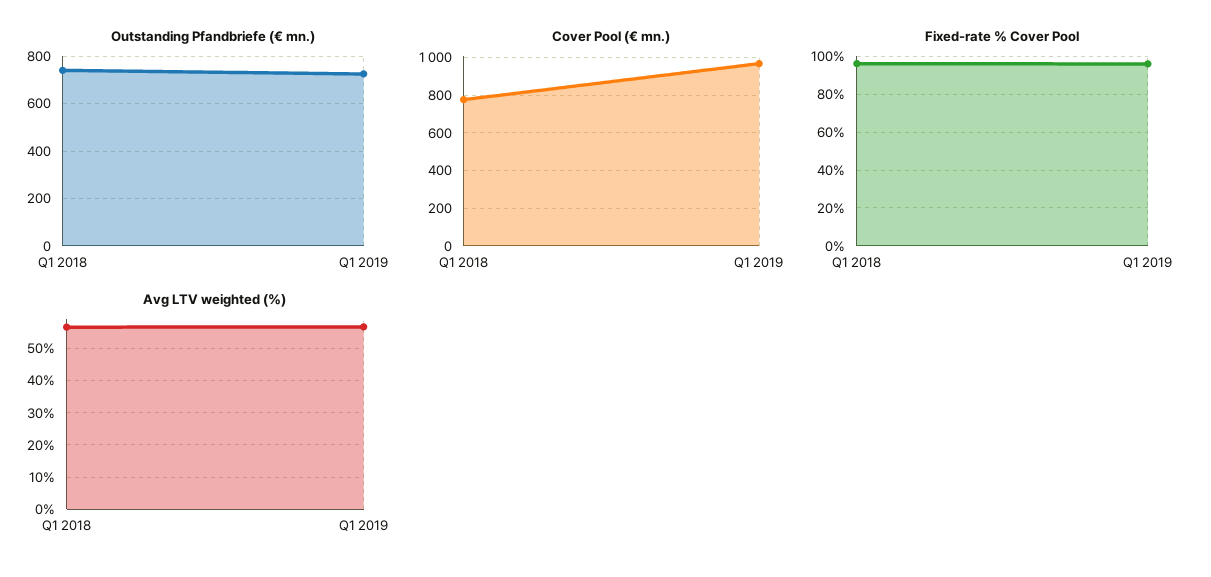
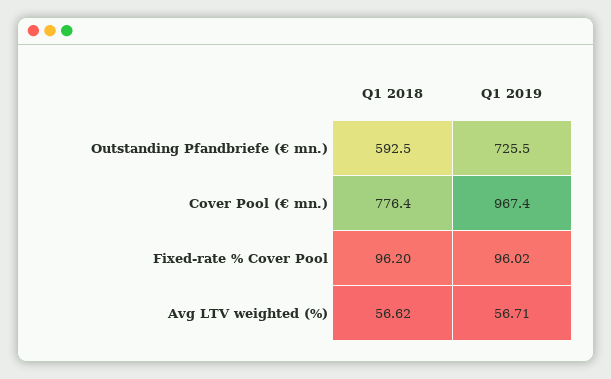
  {
    "Outstanding Pfandbriefe (€ mn.)": {
-     "Q1 2018": 750,
+     "Q1 2018": 592.5,
      "Q1 2019": 725.5
    },
    "Cover Pool (€ mn.)": {
      "Q1 2018": 776.4,
      "Q1 2019": 967.4
    },
    "Fixed-rate % Cover Pool": {
      "Q1 2018": 96.2,
      "Q1 2019": 96.02
    },
    "Avg LTV weighted (%)": {
      "Q1 2018": 56.62,
      "Q1 2019": 56.71
    }
  }

